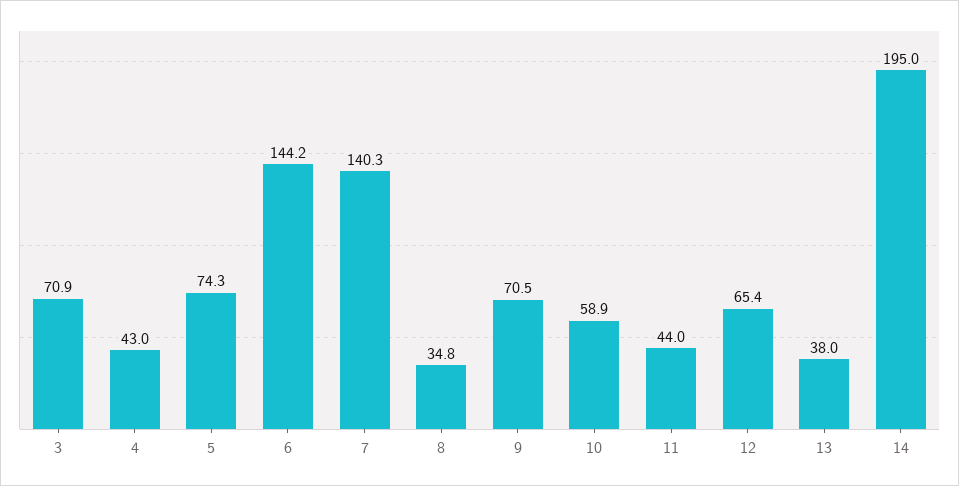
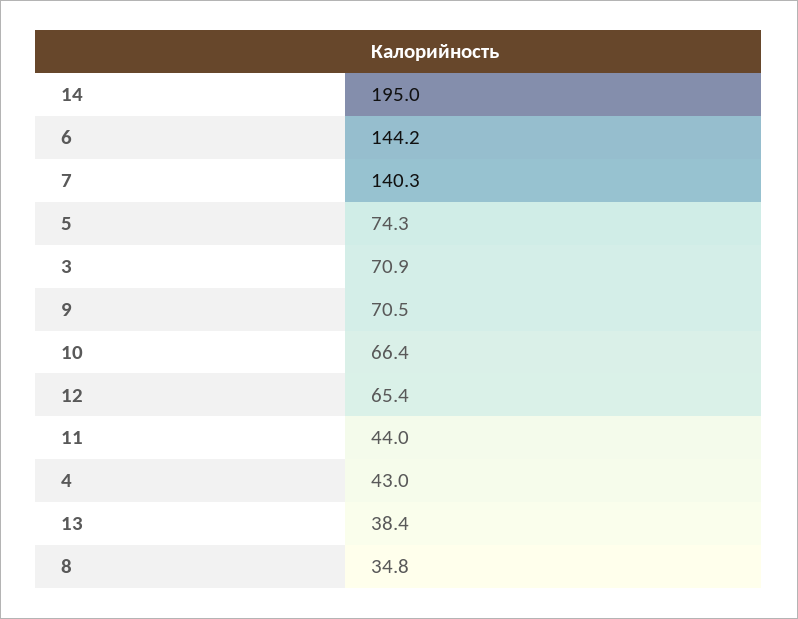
  {
    "3": 70.9,
    "4": 43,
    "5": 74.3,
    "6": 144.2,
    "7": 140.3,
    "8": 34.8,
    "9": 70.5,
-   "10": 58.9,
+   "10": 66.4,
    "11": 44,
    "12": 65.4,
-   "13": 38,
+   "13": 38.4,
    "14": 195
  }

